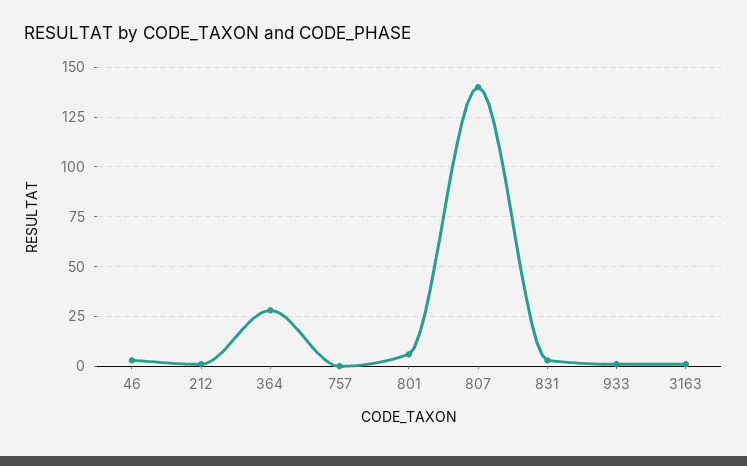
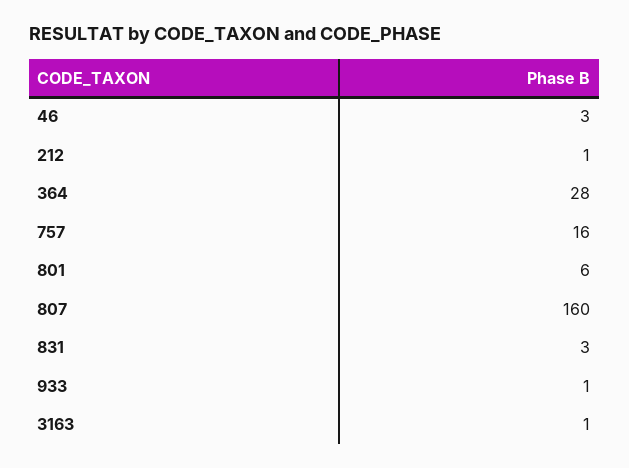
  {
    "46": 3,
    "212": 1,
    "364": 28,
-   "757": 0,
+   "757": 16,
    "801": 6,
-   "807": 140,
+   "807": 160,
    "831": 3,
    "933": 1,
    "3163": 1
  }

